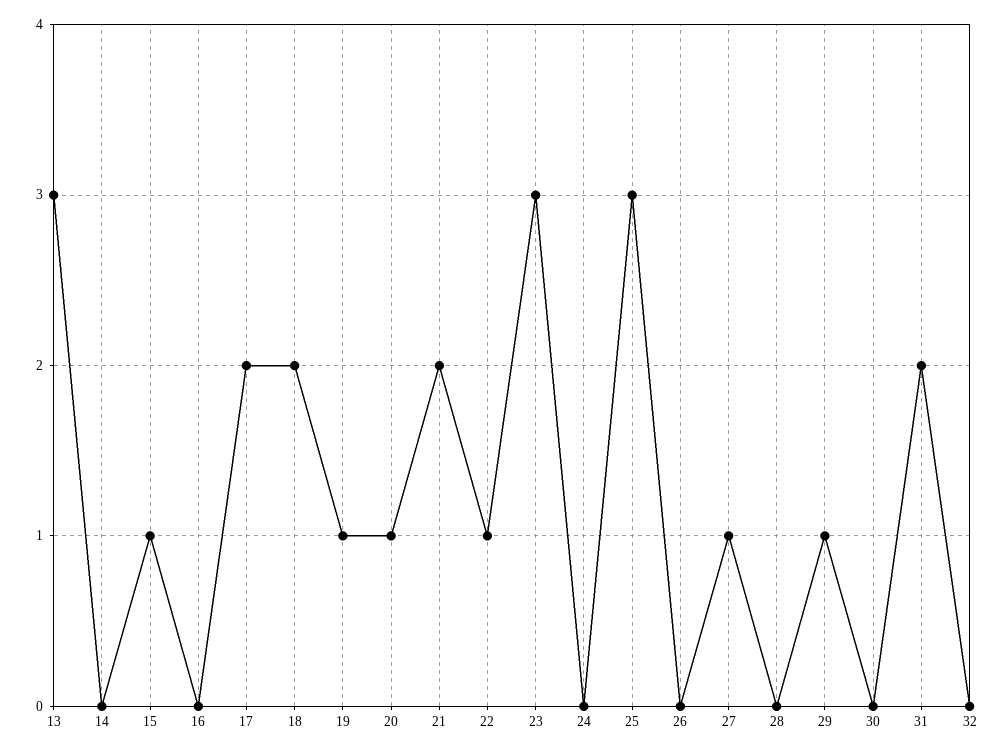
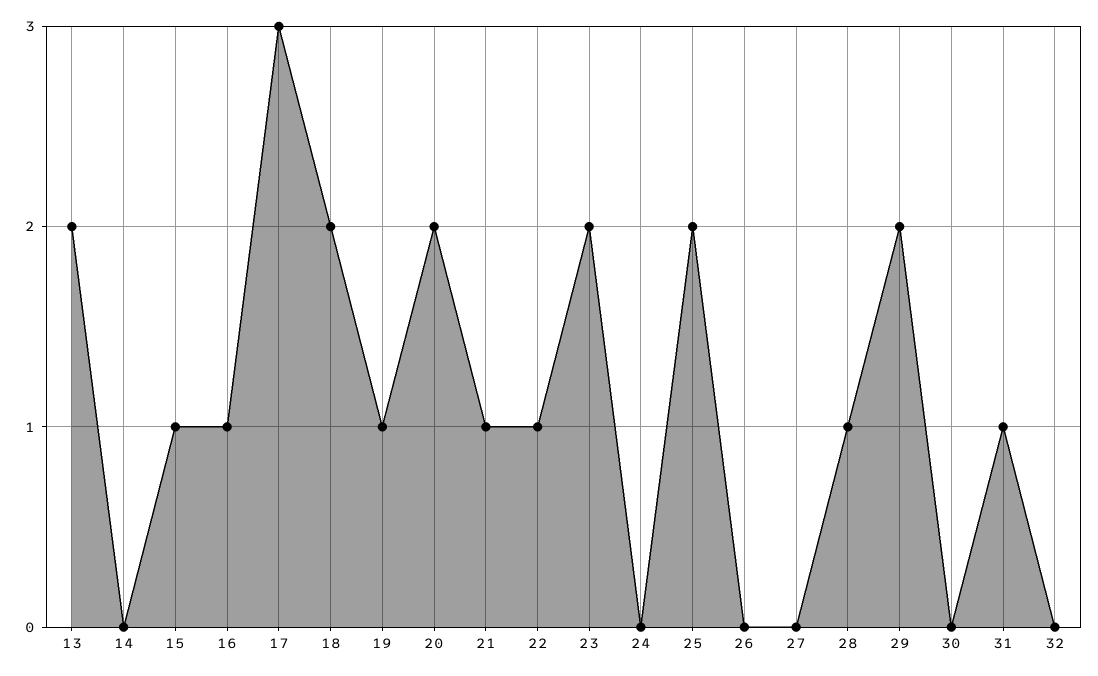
  {
-   "13": 3,
+   "13": 2,
    "14": 0,
    "15": 1,
-   "16": 0,
+   "16": 1,
-   "17": 2,
+   "17": 3,
    "18": 2,
    "19": 1,
-   "20": 1,
+   "20": 2,
-   "21": 2,
+   "21": 1,
    "22": 1,
-   "23": 3,
+   "23": 2,
    "24": 0,
-   "25": 3,
+   "25": 2,
    "26": 0,
-   "27": 1,
+   "27": 0,
-   "28": 0,
+   "28": 1,
-   "29": 1,
+   "29": 2,
    "30": 0,
-   "31": 2,
+   "31": 1,
    "32": 0
  }

